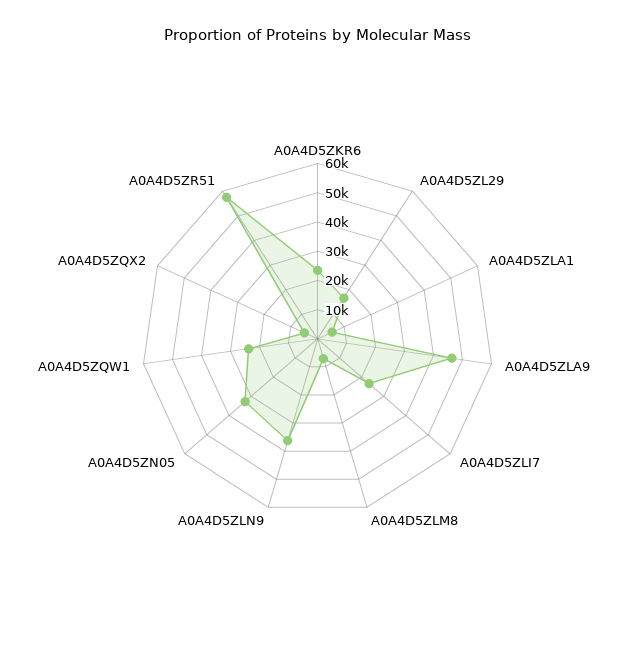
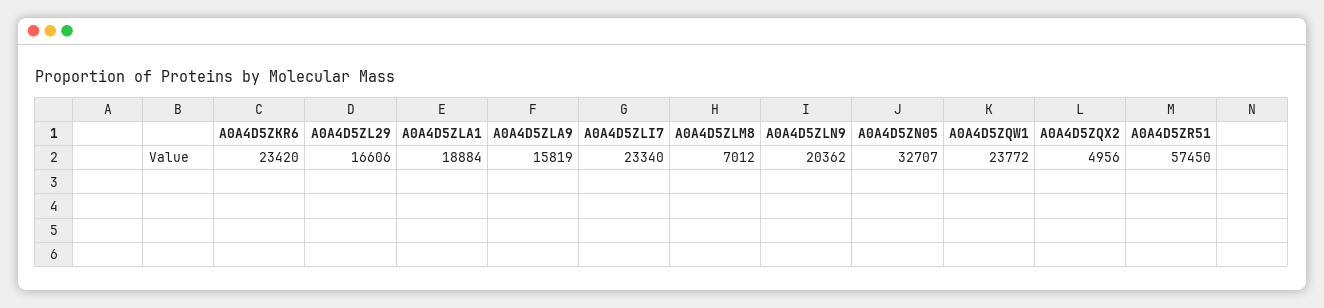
  {
    "A0A4D5ZKR6": 23420,
    "A0A4D5ZL29": 16606,
-   "A0A4D5ZLA1": 5000,
+   "A0A4D5ZLA1": 18884,
-   "A0A4D5ZLA9": 45000,
+   "A0A4D5ZLA9": 15819,
    "A0A4D5ZLI7": 23340,
    "A0A4D5ZLM8": 7012,
-   "A0A4D5ZLN9": 35000,
+   "A0A4D5ZLN9": 20362,
    "A0A4D5ZN05": 32707,
    "A0A4D5ZQW1": 23772,
    "A0A4D5ZQX2": 4956,
    "A0A4D5ZR51": 57450
  }

